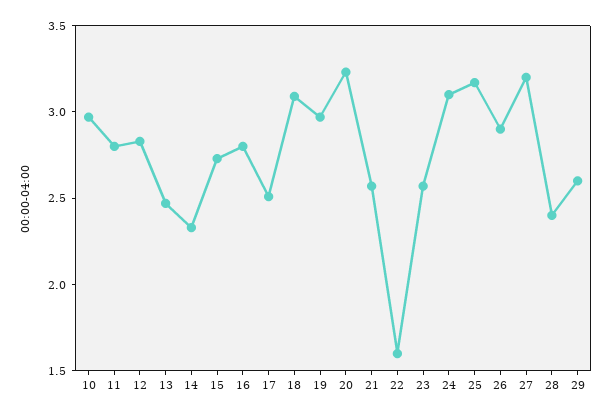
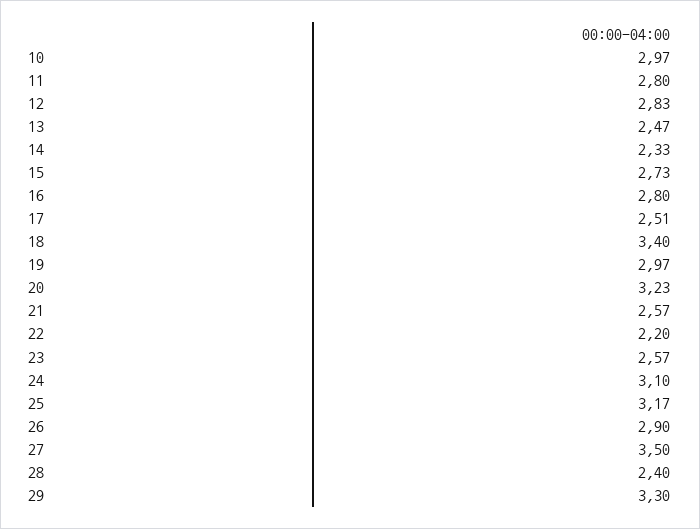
  {
    "10": 2.97,
    "11": 2.8,
    "12": 2.83,
    "13": 2.47,
    "14": 2.33,
    "15": 2.73,
    "16": 2.8,
    "17": 2.51,
-   "18": 3.1,
+   "18": 3.4,
    "19": 2.97,
    "20": 3.23,
    "21": 2.57,
-   "22": 1.6,
+   "22": 2.2,
    "23": 2.57,
    "24": 3.1,
    "25": 3.17,
    "26": 2.9,
-   "27": 3.2,
+   "27": 3.5,
    "28": 2.4,
-   "29": 2.6
+   "29": 3.3
  }

